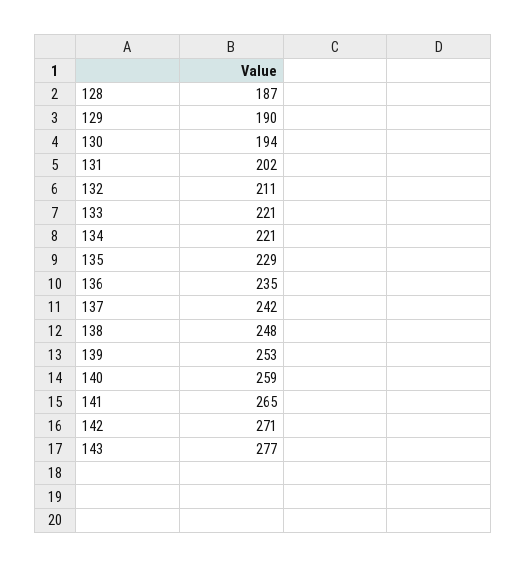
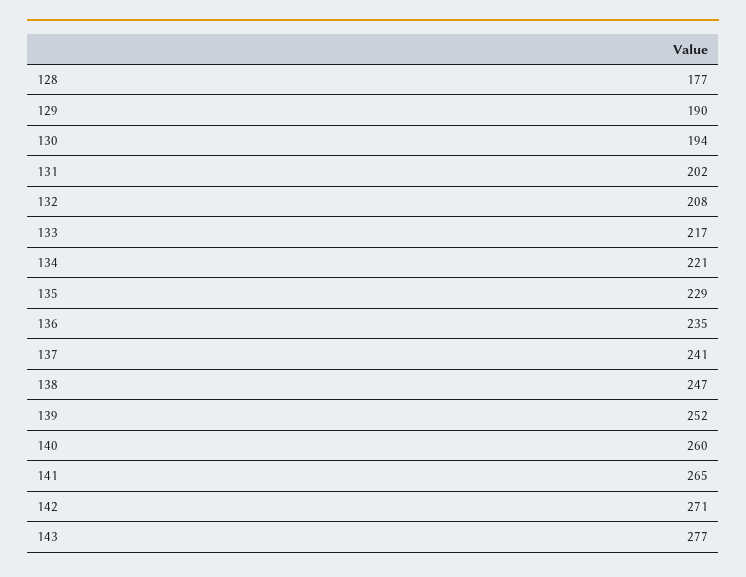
  {
-   "128": 187,
+   "128": 177,
    "129": 190,
    "130": 194,
    "131": 202,
-   "132": 211,
+   "132": 208,
-   "133": 221,
+   "133": 217,
    "134": 221,
    "135": 229,
    "136": 235,
-   "137": 242,
+   "137": 241,
-   "138": 248,
+   "138": 247,
-   "139": 253,
+   "139": 252,
-   "140": 259,
+   "140": 260,
    "141": 265,
    "142": 271,
    "143": 277
  }

